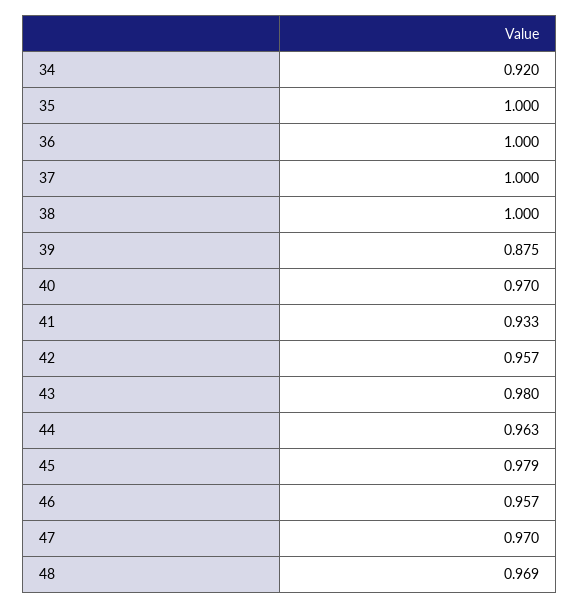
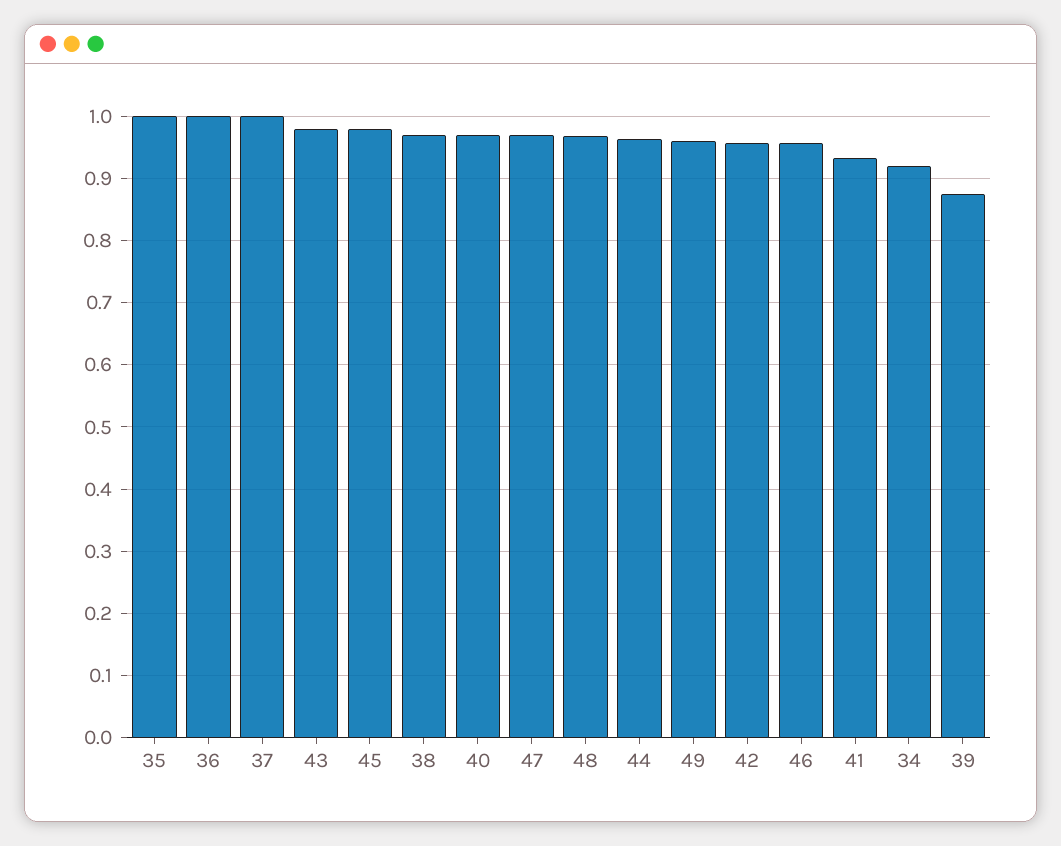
  {
    "34": 0.92,
    "35": 1,
    "36": 1,
    "37": 1,
-   "38": 1,
+   "38": 0.97,
    "39": 0.875,
    "40": 0.97,
    "41": 0.933,
    "42": 0.957,
    "43": 0.98,
    "44": 0.963,
    "45": 0.979,
    "46": 0.957,
    "47": 0.97,
-   "48": 0.969
+   "48": 0.969,
+   "49": 0.96
  }

